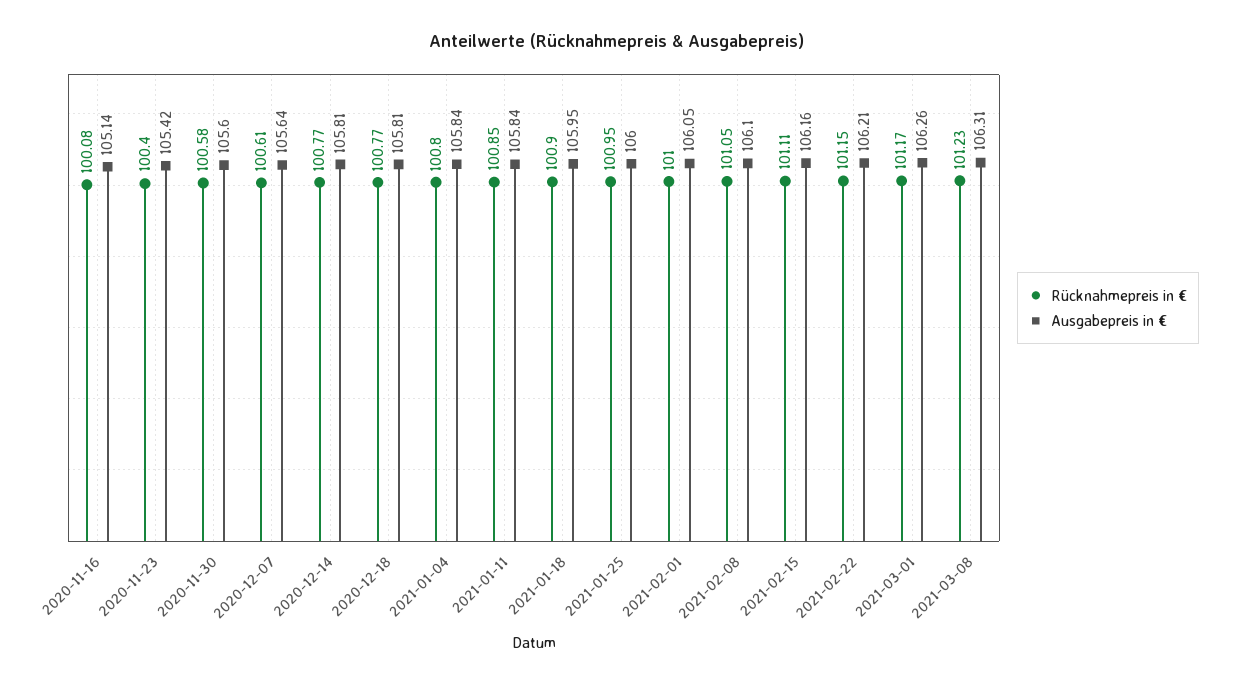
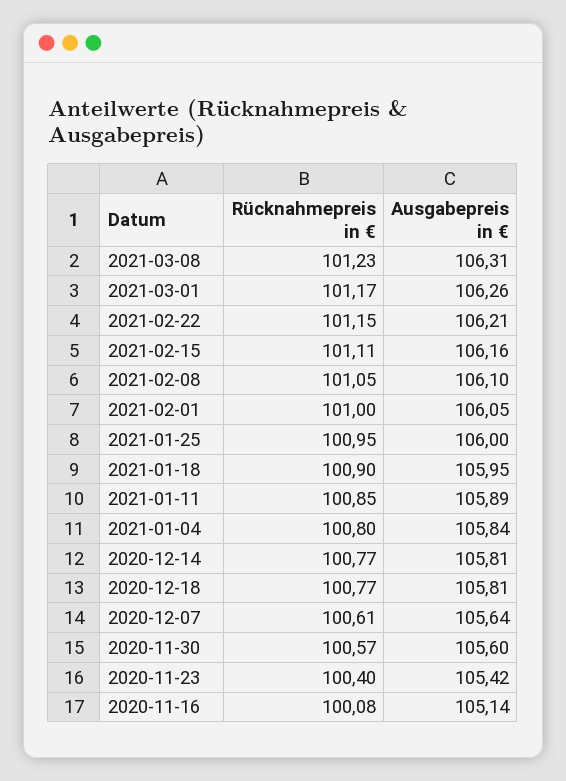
  {
    "Rücknahmepreis in €": {
      "2020-11-16": 100.08,
      "2020-11-23": 100.4,
-     "2020-11-30": 100.58,
+     "2020-11-30": 100.57,
      "2020-12-07": 100.61,
      "2020-12-14": 100.77,
      "2020-12-18": 100.77,
      "2021-01-04": 100.8,
      "2021-01-11": 100.85,
      "2021-01-18": 100.9,
      "2021-01-25": 100.95,
      "2021-02-01": 101,
      "2021-02-08": 101.05,
      "2021-02-15": 101.11,
      "2021-02-22": 101.15,
      "2021-03-01": 101.17,
      "2021-03-08": 101.23
    },
    "Ausgabepreis in €": {
      "2020-11-16": 105.14,
      "2020-11-23": 105.42,
      "2020-11-30": 105.6,
      "2020-12-07": 105.64,
      "2020-12-14": 105.81,
      "2020-12-18": 105.81,
      "2021-01-04": 105.84,
-     "2021-01-11": 105.84,
+     "2021-01-11": 105.89,
      "2021-01-18": 105.95,
      "2021-01-25": 106,
      "2021-02-01": 106.05,
      "2021-02-08": 106.1,
      "2021-02-15": 106.16,
      "2021-02-22": 106.21,
      "2021-03-01": 106.26,
      "2021-03-08": 106.31
    }
  }

